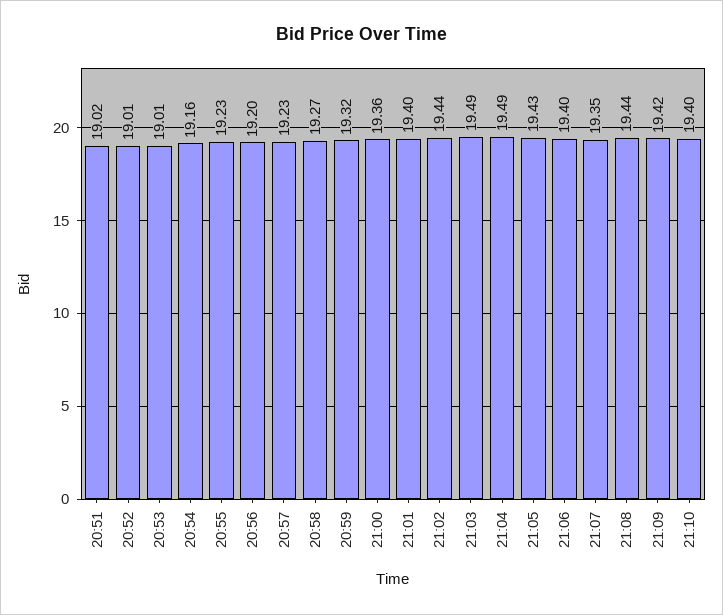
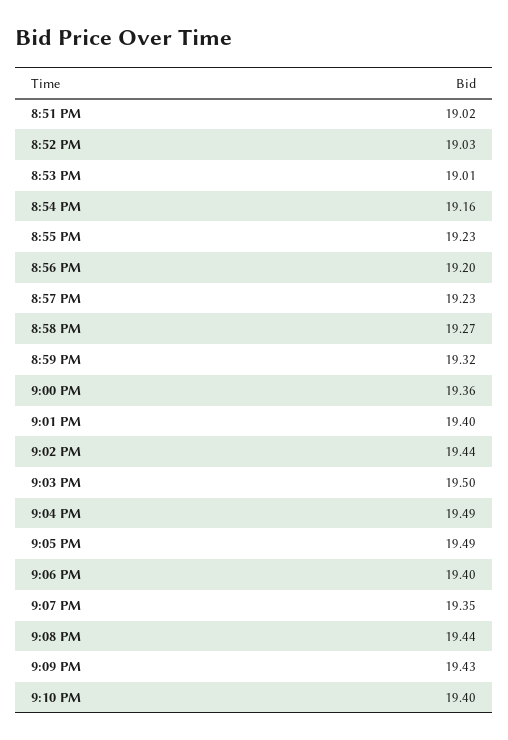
  {
    "20:51": 19.02,
-   "20:52": 19.01,
+   "20:52": 19.03,
    "20:53": 19.01,
    "20:54": 19.16,
    "20:55": 19.23,
    "20:56": 19.2,
    "20:57": 19.23,
    "20:58": 19.27,
    "20:59": 19.32,
    "21:00": 19.36,
    "21:01": 19.4,
    "21:02": 19.44,
-   "21:03": 19.49,
+   "21:03": 19.5,
    "21:04": 19.49,
-   "21:05": 19.43,
+   "21:05": 19.49,
    "21:06": 19.4,
    "21:07": 19.35,
    "21:08": 19.44,
-   "21:09": 19.42,
+   "21:09": 19.43,
    "21:10": 19.4
  }

